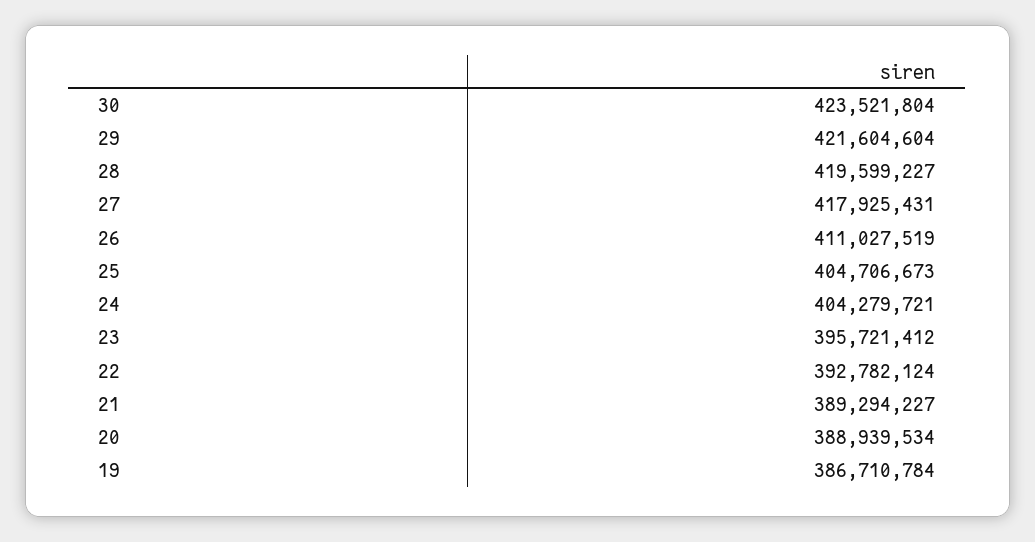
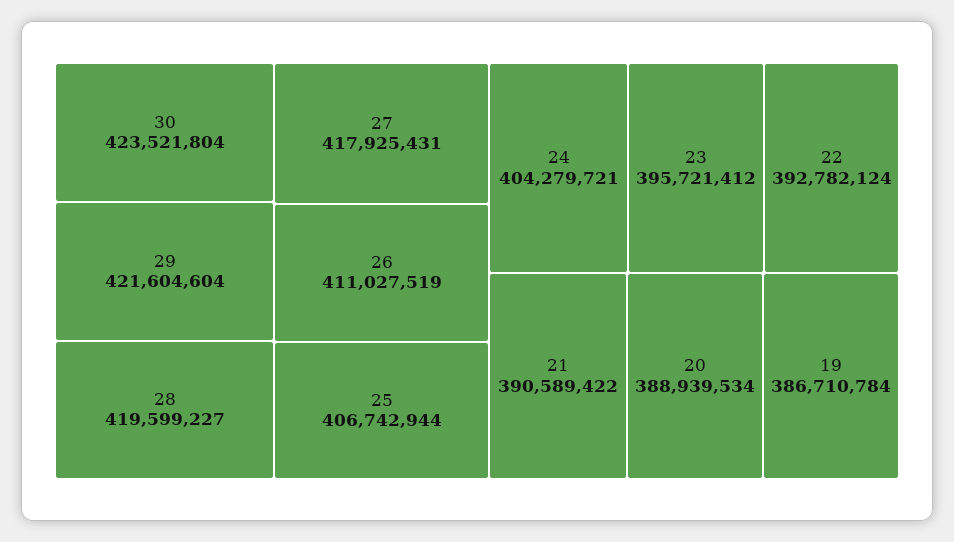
  {
    "30": 423521804,
    "29": 421604604,
    "28": 419599227,
    "27": 417925431,
    "26": 411027519,
-   "25": 404706673,
+   "25": 406742944,
    "24": 404279721,
    "23": 395721412,
    "22": 392782124,
-   "21": 389294227,
+   "21": 390589422,
    "20": 388939534,
    "19": 386710784
  }

